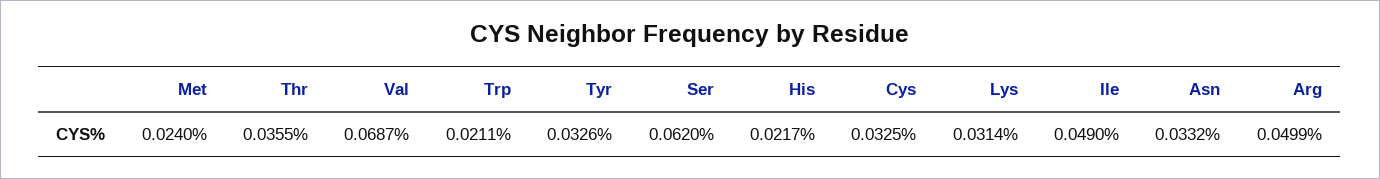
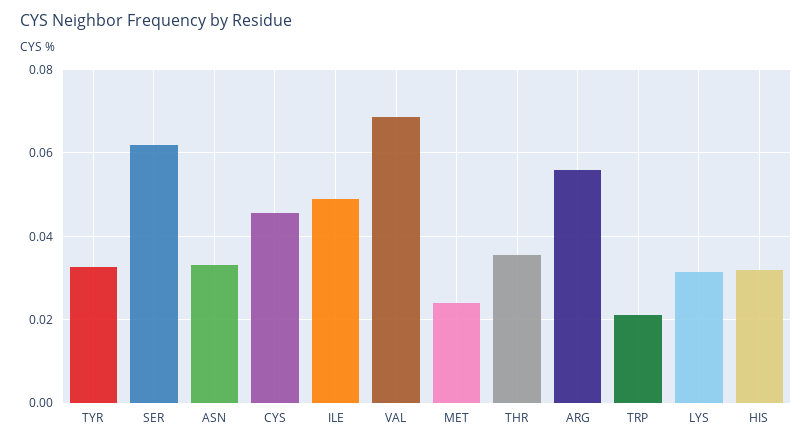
  {
    "Met": 0.024,
    "Thr": 0.0355,
    "Val": 0.0687,
    "Trp": 0.0211,
    "Tyr": 0.0326,
    "Ser": 0.062,
-   "His": 0.0217,
+   "His": 0.032,
-   "Cys": 0.0325,
+   "Cys": 0.046,
    "Lys": 0.0314,
    "Ile": 0.049,
    "Asn": 0.0332,
-   "Arg": 0.0499
+   "Arg": 0.056
  }

